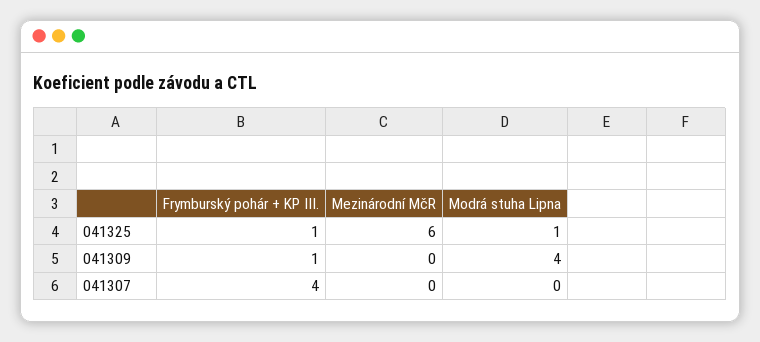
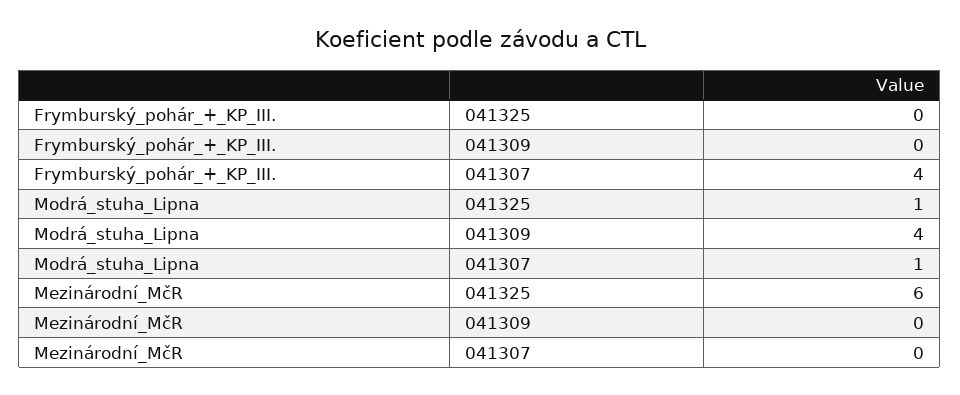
  {
    "Frymburský pohár + KP III.": {
-     "041325": 1,
+     "041325": 0,
-     "041309": 1,
+     "041309": 0,
      "041307": 4
    },
    "Mezinárodní MčR": {
      "041325": 6,
      "041309": 0,
      "041307": 0
    },
    "Modrá stuha Lipna": {
      "041325": 1,
      "041309": 4,
-     "041307": 0
+     "041307": 1
    }
  }

